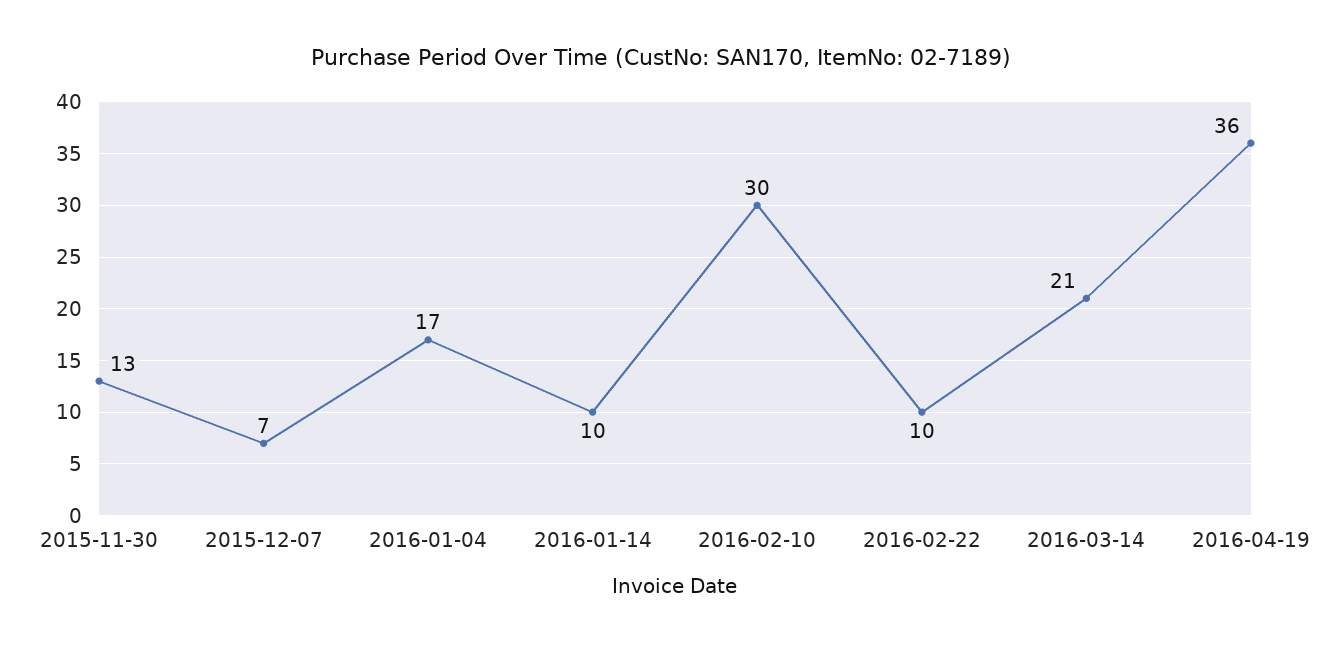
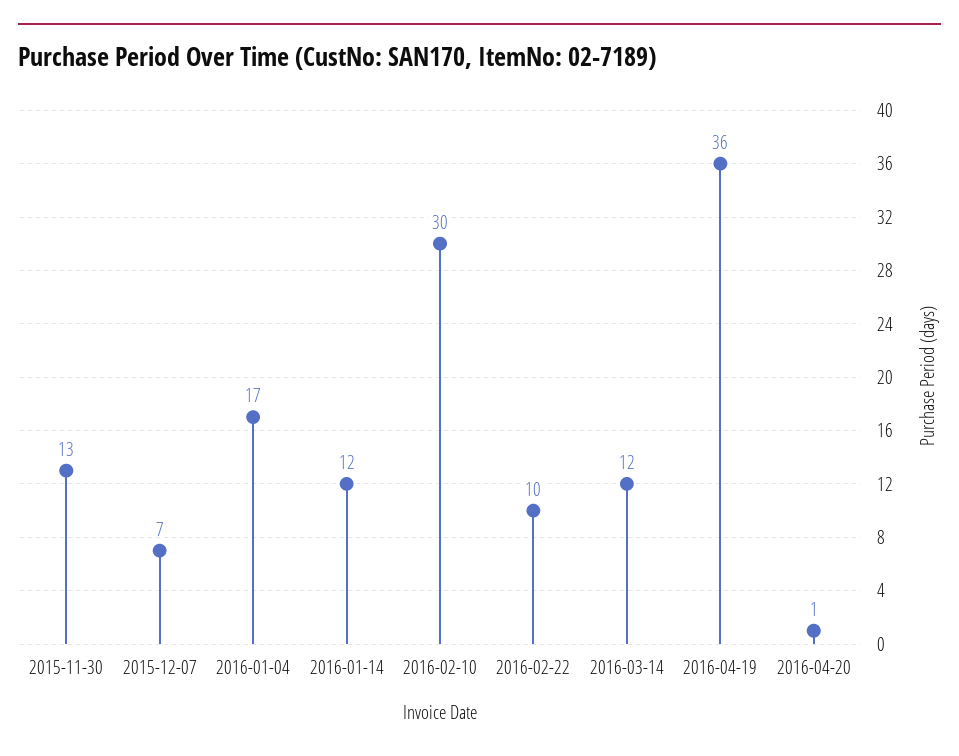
  {
    "2015-11-30": 13,
    "2015-12-07": 7,
    "2016-01-04": 17,
-   "2016-01-14": 10,
+   "2016-01-14": 12,
    "2016-02-10": 30,
    "2016-02-22": 10,
-   "2016-03-14": 21,
+   "2016-03-14": 12,
-   "2016-04-19": 36
+   "2016-04-19": 36,
+   "2016-04-20": 1
  }

